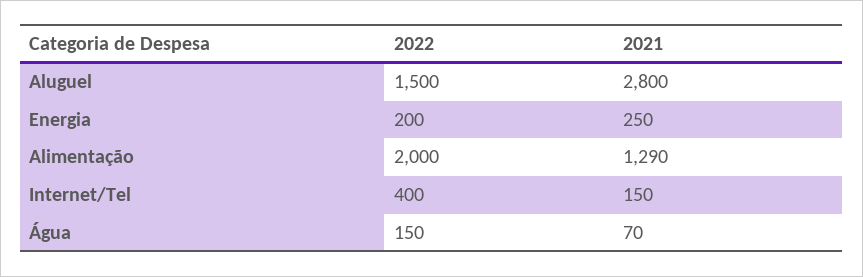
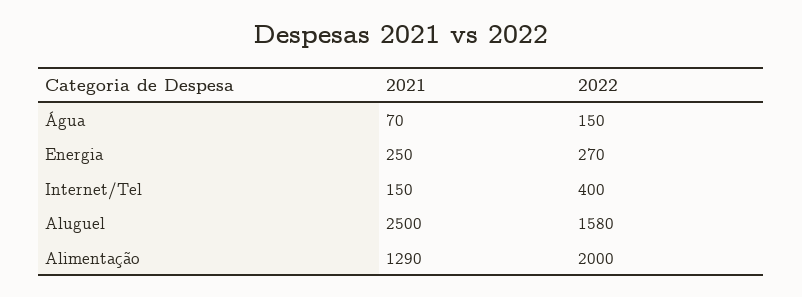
  {
    "2022": {
-     "Aluguel": 1500,
+     "Aluguel": 1580,
-     "Energia": 200,
+     "Energia": 270,
      "Alimentação": 2000,
      "Internet/Tel": 400,
      "Água": 150
    },
    "2021": {
-     "Aluguel": 2800,
+     "Aluguel": 2500,
      "Energia": 250,
      "Alimentação": 1290,
      "Internet/Tel": 150,
      "Água": 70
    }
  }

